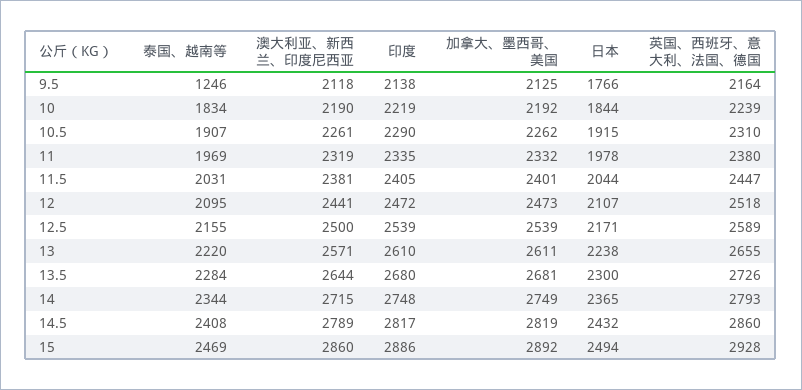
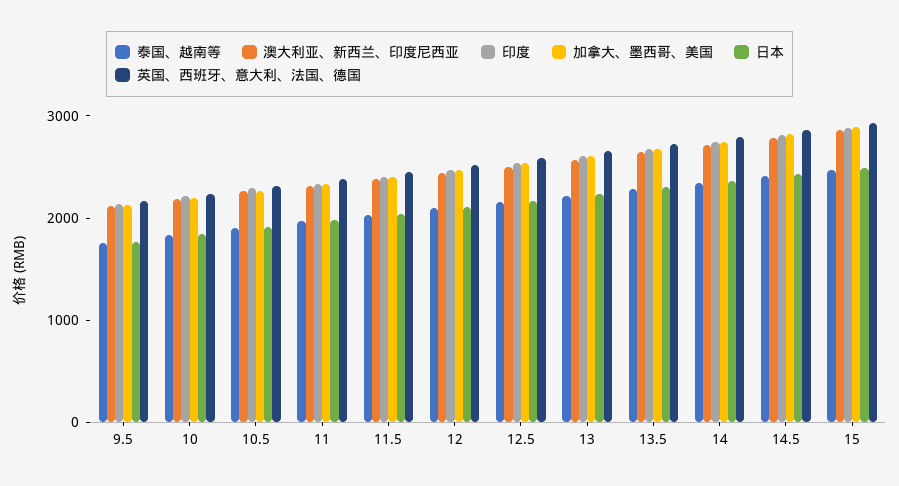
  {
    "泰国、越南等": {
-     "9.5": 1246,
+     "9.5": 1800,
      "10": 1834,
      "10.5": 1907,
      "11": 1969,
      "11.5": 2031,
      "12": 2095,
      "12.5": 2155,
      "13": 2220,
      "13.5": 2284,
      "14": 2344,
      "14.5": 2408,
      "15": 2469
    },
    "澳大利亚、新西兰、印度尼西亚": {
      "9.5": 2118,
      "10": 2190,
      "10.5": 2261,
      "11": 2319,
      "11.5": 2381,
      "12": 2441,
      "12.5": 2500,
      "13": 2571,
      "13.5": 2644,
      "14": 2715,
      "14.5": 2789,
      "15": 2860
    },
    "印度": {
      "9.5": 2138,
      "10": 2219,
      "10.5": 2290,
      "11": 2335,
      "11.5": 2405,
      "12": 2472,
      "12.5": 2539,
      "13": 2610,
      "13.5": 2680,
      "14": 2748,
      "14.5": 2817,
      "15": 2886
    },
    "加拿大、墨西哥、美国": {
      "9.5": 2125,
      "10": 2192,
      "10.5": 2262,
      "11": 2332,
      "11.5": 2401,
      "12": 2473,
      "12.5": 2539,
      "13": 2611,
      "13.5": 2681,
      "14": 2749,
      "14.5": 2819,
      "15": 2892
    },
    "日本": {
      "9.5": 1766,
      "10": 1844,
      "10.5": 1915,
      "11": 1978,
      "11.5": 2044,
      "12": 2107,
      "12.5": 2171,
      "13": 2238,
      "13.5": 2300,
      "14": 2365,
      "14.5": 2432,
      "15": 2494
    },
    "英国、西班牙、意大利、法国、德国": {
      "9.5": 2164,
      "10": 2239,
      "10.5": 2310,
      "11": 2380,
      "11.5": 2447,
      "12": 2518,
      "12.5": 2589,
      "13": 2655,
      "13.5": 2726,
      "14": 2793,
      "14.5": 2860,
      "15": 2928
    }
  }

